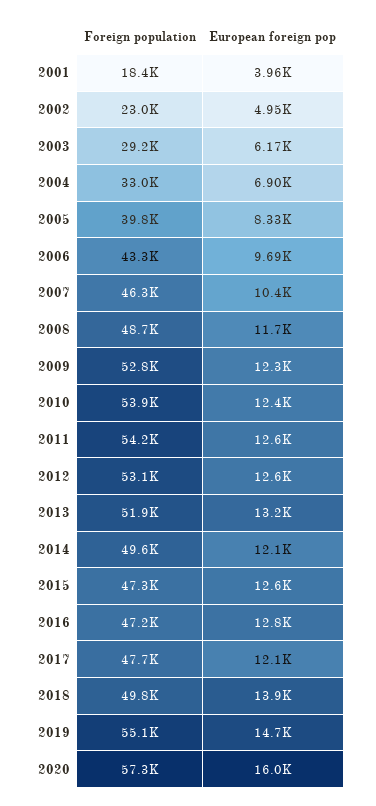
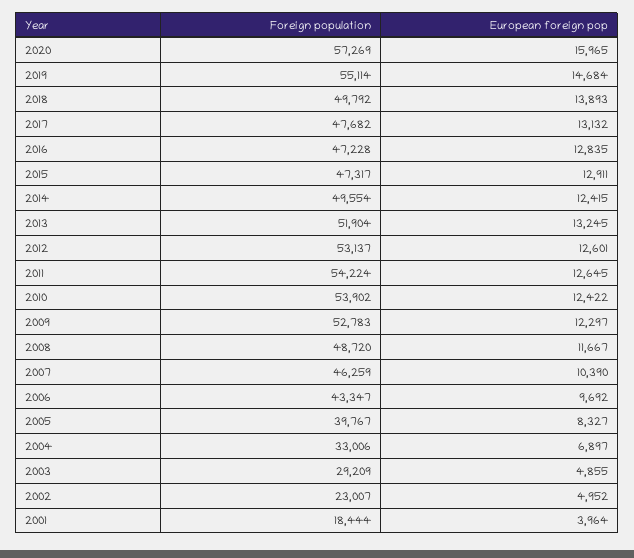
  {
    "Foreign population": {
      "2001": 18444,
      "2002": 23007,
      "2003": 29209,
      "2004": 33006,
      "2005": 39767,
      "2006": 43347,
      "2007": 46259,
      "2008": 48720,
      "2009": 52783,
      "2010": 53902,
      "2011": 54224,
      "2012": 53137,
      "2013": 51904,
      "2014": 49554,
      "2015": 47317,
      "2016": 47228,
      "2017": 47682,
      "2018": 49792,
      "2019": 55114,
      "2020": 57269
    },
    "European foreign pop": {
      "2001": 3964,
      "2002": 4952,
-     "2003": 6170,
+     "2003": 4855,
      "2004": 6897,
      "2005": 8327,
      "2006": 9692,
      "2007": 10390,
      "2008": 11667,
      "2009": 12297,
      "2010": 12422,
      "2011": 12645,
      "2012": 12601,
      "2013": 13245,
-     "2014": 12100,
+     "2014": 12415,
-     "2015": 12600,
+     "2015": 12911,
      "2016": 12835,
-     "2017": 12100,
+     "2017": 13132,
      "2018": 13893,
      "2019": 14684,
      "2020": 15965
    }
  }

